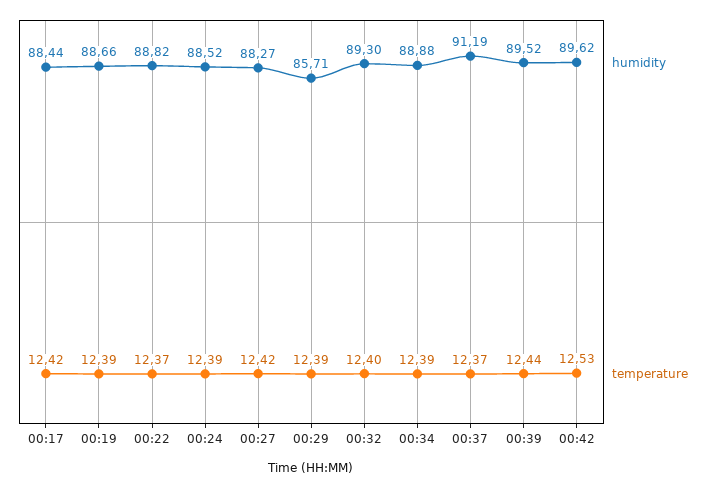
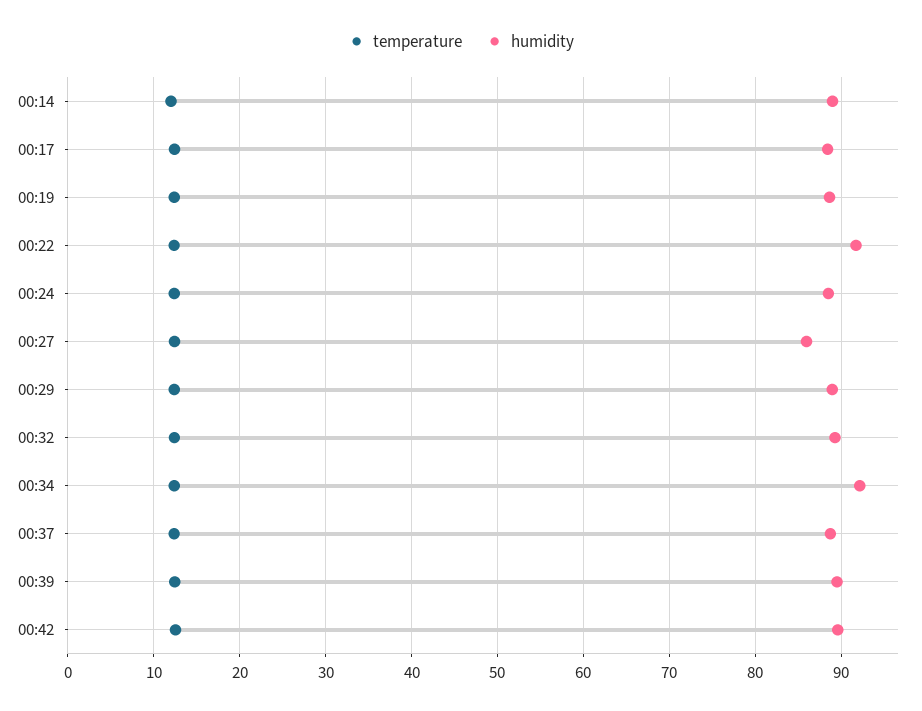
  {
    "humidity": {
      "00:17": 88.44,
      "00:19": 88.66,
-     "00:22": 88.82,
+     "00:22": 92,
      "00:24": 88.52,
-     "00:27": 88.27,
+     "00:27": 86,
-     "00:29": 85.71,
+     "00:29": 89,
      "00:32": 89.3,
-     "00:34": 88.88,
+     "00:34": 92,
-     "00:37": 91.19,
+     "00:37": 89,
      "00:39": 89.52,
-     "00:42": 89.62
+     "00:42": 89.62,
+     "00:14": 89
    },
    "temperature": {
      "00:17": 12.42,
      "00:19": 12.39,
      "00:22": 12.37,
      "00:24": 12.39,
      "00:27": 12.42,
      "00:29": 12.39,
      "00:32": 12.4,
      "00:34": 12.39,
      "00:37": 12.37,
      "00:39": 12.44,
-     "00:42": 12.53
+     "00:42": 12.53,
+     "00:14": 12
    }
  }

